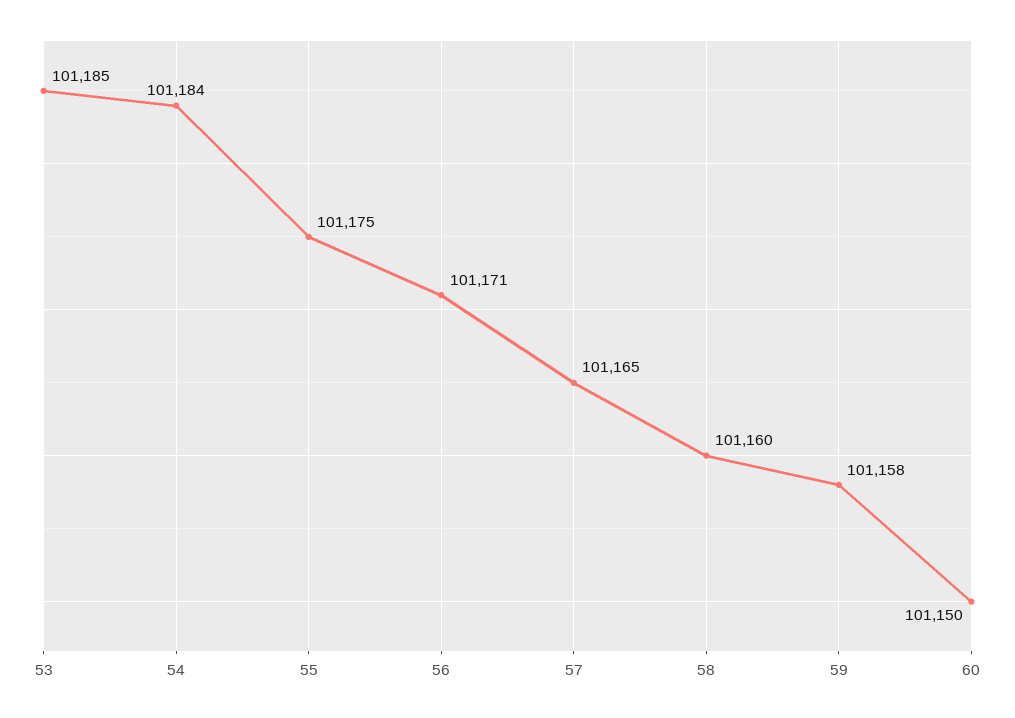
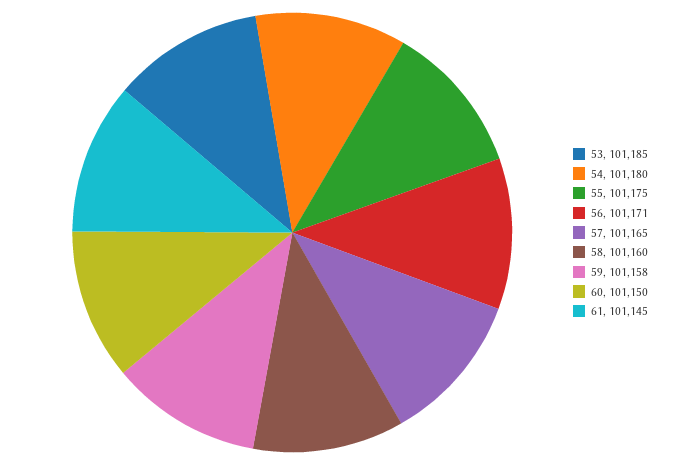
  {
    "53": 101185,
-   "54": 101184,
+   "54": 101180,
    "55": 101175,
    "56": 101171,
    "57": 101165,
    "58": 101160,
    "59": 101158,
-   "60": 101150
+   "60": 101150,
+   "61": 101145
  }

